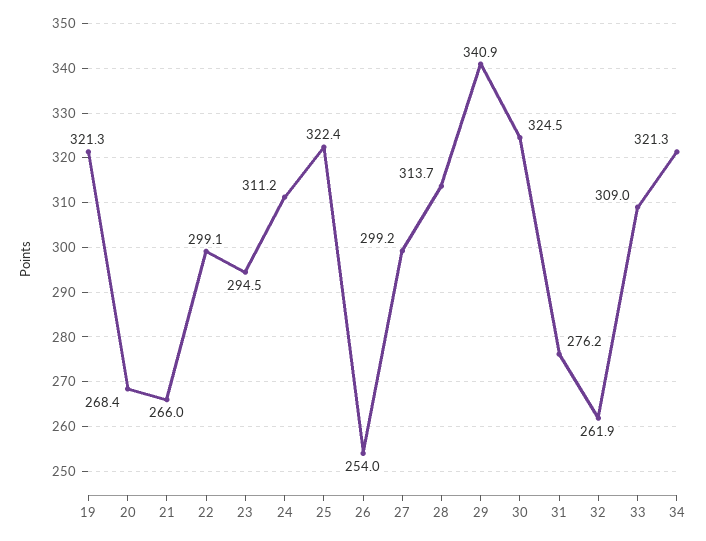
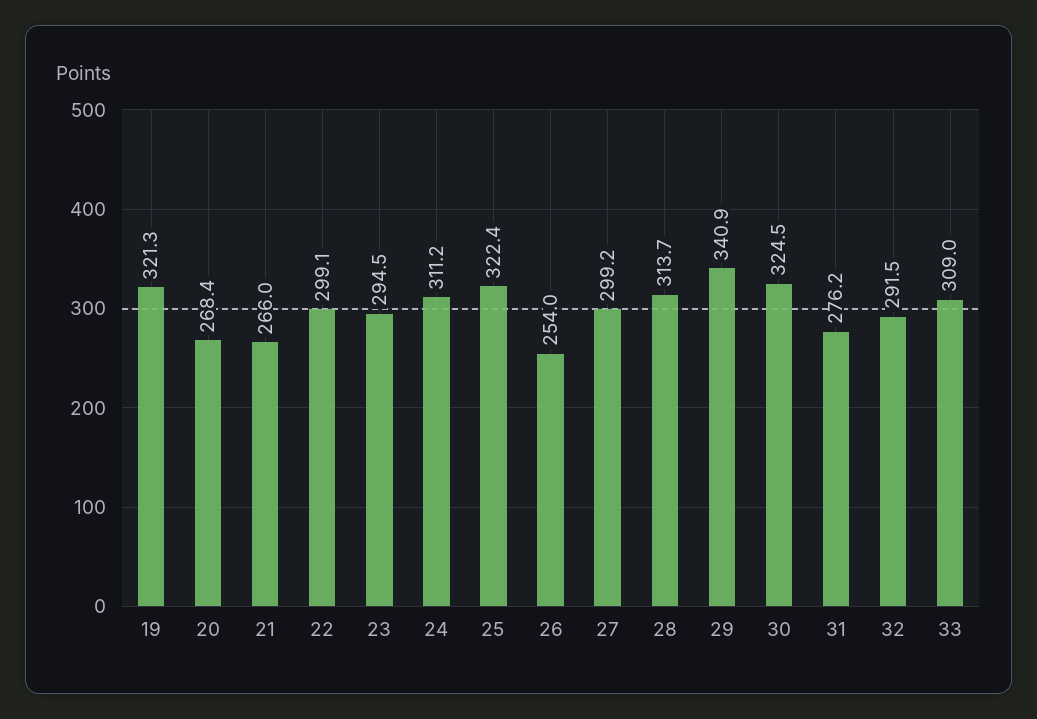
  {
    "19": 321.3,
    "20": 268.4,
    "21": 266,
    "22": 299.1,
    "23": 294.5,
    "24": 311.2,
    "25": 322.4,
    "26": 254,
    "27": 299.2,
    "28": 313.7,
    "29": 340.9,
    "30": 324.5,
    "31": 276.2,
-   "32": 261.9,
+   "32": 291.5,
-   "33": 309,
+   "33": 309
-   "34": 321.3
  }

